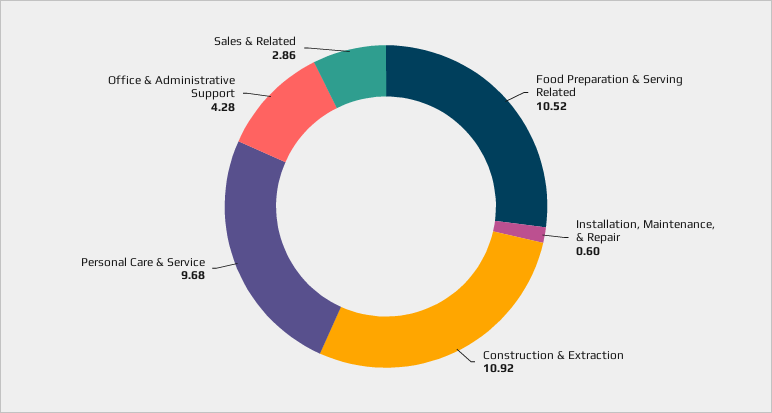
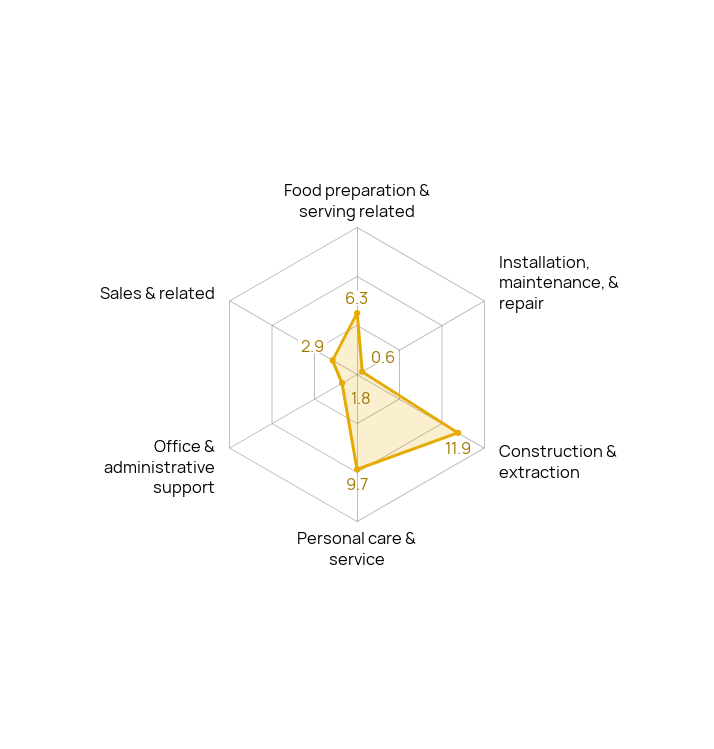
  {
-   "Food Preparation & Serving Related": 10.52,
+   "Food Preparation & Serving Related": 6.3,
    "Installation, Maintenance, & Repair": 0.6,
-   "Construction & Extraction": 10.92,
+   "Construction & Extraction": 11.9,
    "Personal Care & Service": 9.68,
-   "Office & Administrative Support": 4.28,
+   "Office & Administrative Support": 1.8,
    "Sales & Related": 2.86
  }

